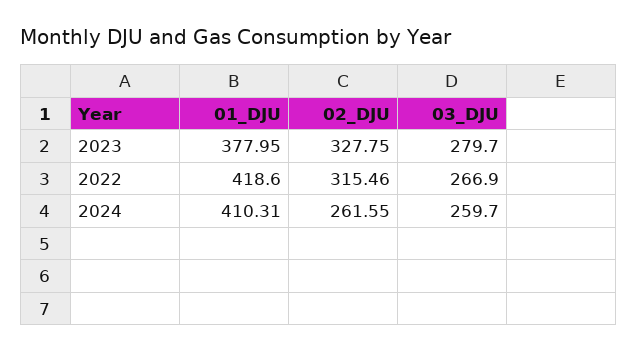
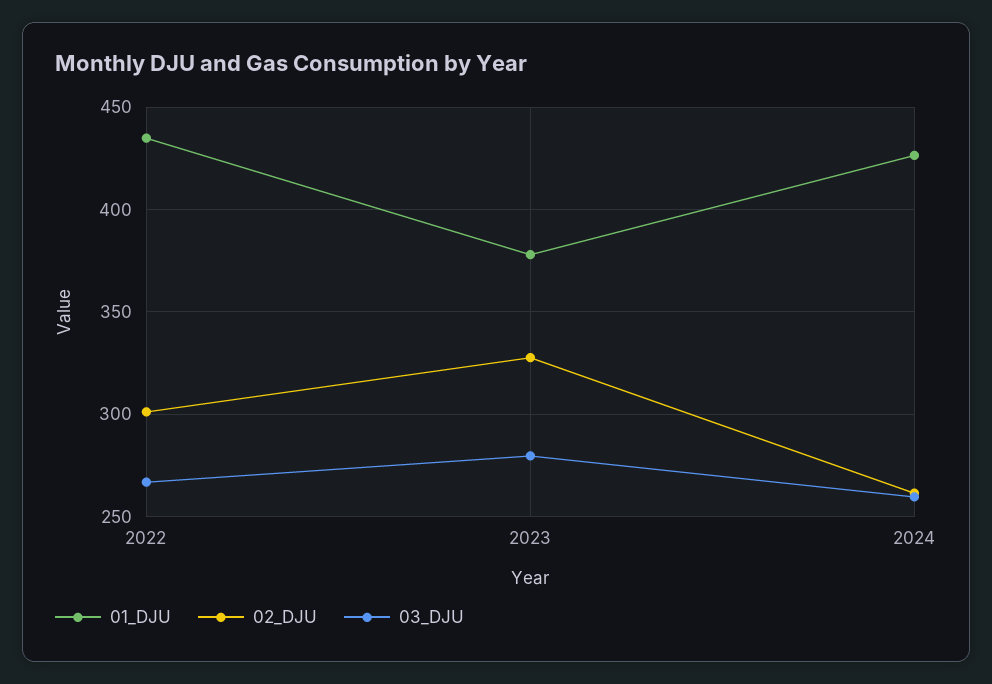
  {
    "01_DJU": {
      "2023": 377.95,
-     "2022": 418.6,
+     "2022": 435,
-     "2024": 410.31
+     "2024": 425
    },
    "02_DJU": {
      "2023": 327.75,
-     "2022": 315.46,
+     "2022": 300,
      "2024": 261.55
    },
    "03_DJU": {
      "2023": 279.7,
      "2022": 266.9,
      "2024": 259.7
    }
  }

